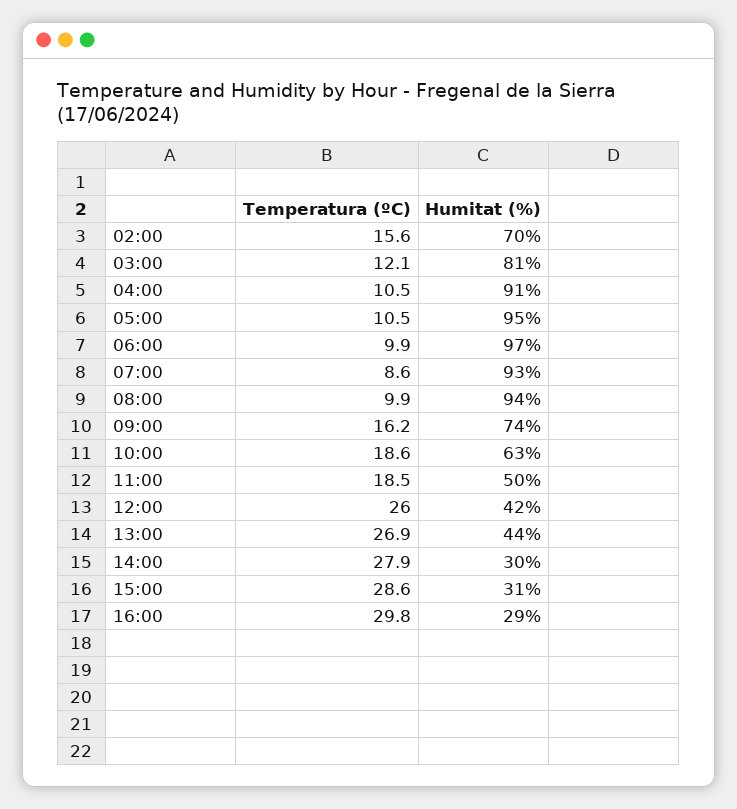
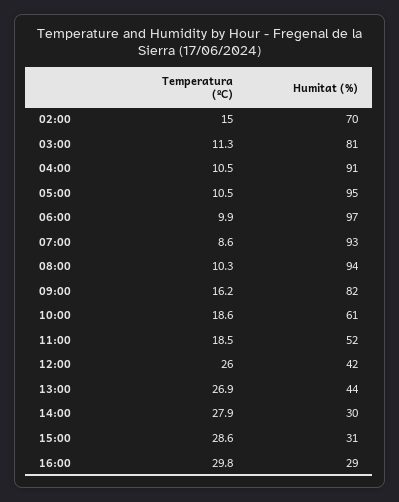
  {
    "Temperatura (ºC)": {
-     "02:00": 15.6,
+     "02:00": 15,
-     "03:00": 12.1,
+     "03:00": 11.3,
      "04:00": 10.5,
      "05:00": 10.5,
      "06:00": 9.9,
      "07:00": 8.6,
-     "08:00": 9.9,
+     "08:00": 10.3,
      "09:00": 16.2,
      "10:00": 18.6,
      "11:00": 18.5,
      "12:00": 26,
      "13:00": 26.9,
      "14:00": 27.9,
      "15:00": 28.6,
      "16:00": 29.8
    },
    "Humitat (%)": {
      "02:00": 70,
      "03:00": 81,
      "04:00": 91,
      "05:00": 95,
      "06:00": 97,
      "07:00": 93,
      "08:00": 94,
-     "09:00": 74,
+     "09:00": 82,
-     "10:00": 63,
+     "10:00": 61,
-     "11:00": 50,
+     "11:00": 52,
      "12:00": 42,
      "13:00": 44,
      "14:00": 30,
      "15:00": 31,
      "16:00": 29
    }
  }

